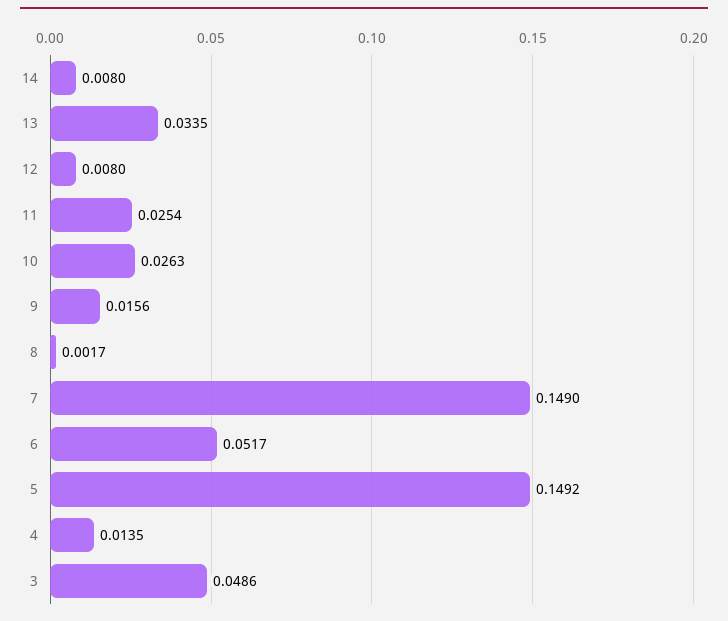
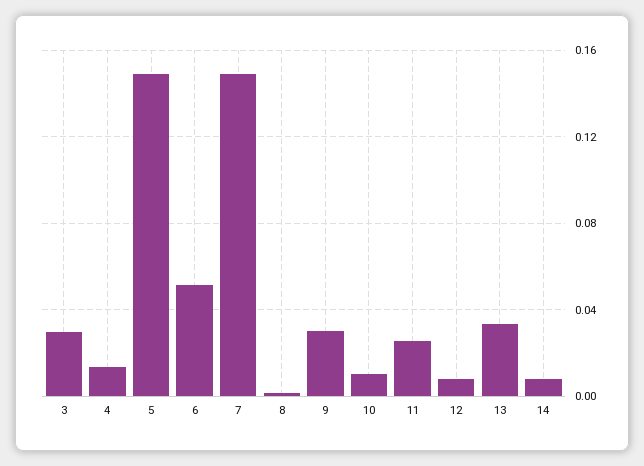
  {
    "14": 0.008,
    "13": 0.0335,
    "12": 0.008,
    "11": 0.0254,
-   "10": 0.0263,
+   "10": 0.01,
-   "9": 0.0156,
+   "9": 0.03,
    "8": 0.0017,
    "7": 0.149,
    "6": 0.0517,
    "5": 0.1492,
    "4": 0.0135,
-   "3": 0.0486
+   "3": 0.03
  }

